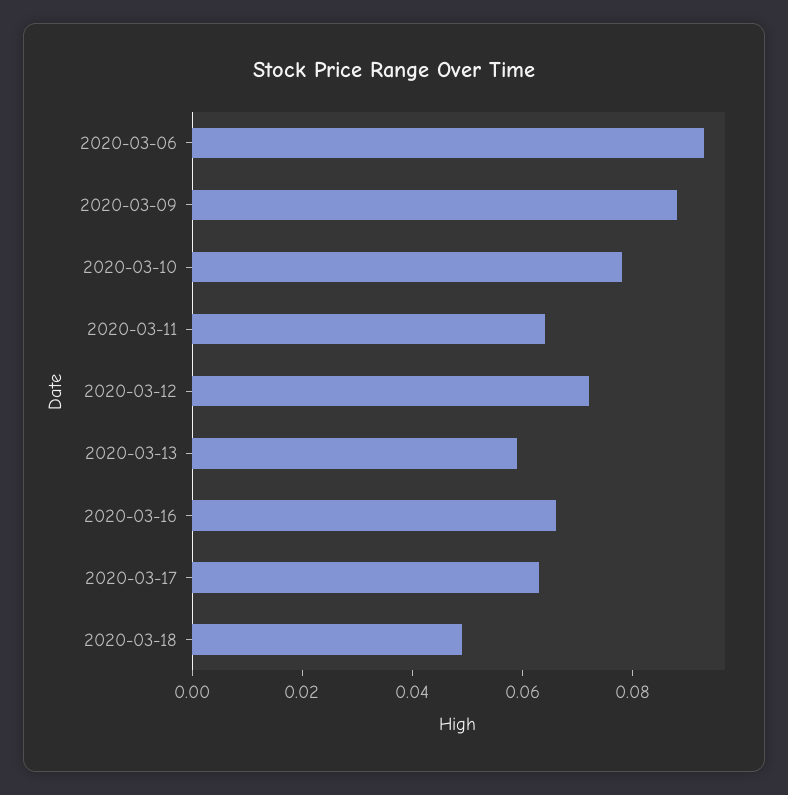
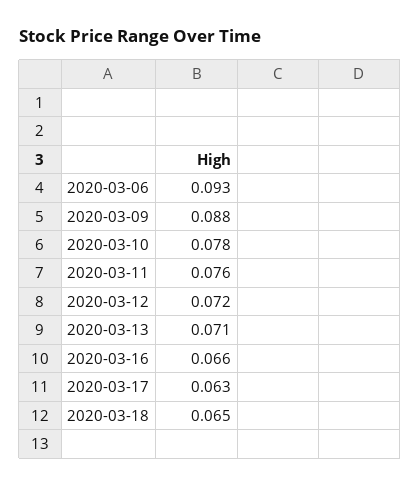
  {
    "2020-03-06": 0.093,
    "2020-03-09": 0.088,
    "2020-03-10": 0.078,
-   "2020-03-11": 0.065,
+   "2020-03-11": 0.076,
    "2020-03-12": 0.072,
-   "2020-03-13": 0.06,
+   "2020-03-13": 0.071,
    "2020-03-16": 0.066,
    "2020-03-17": 0.063,
-   "2020-03-18": 0.05
+   "2020-03-18": 0.065
  }

